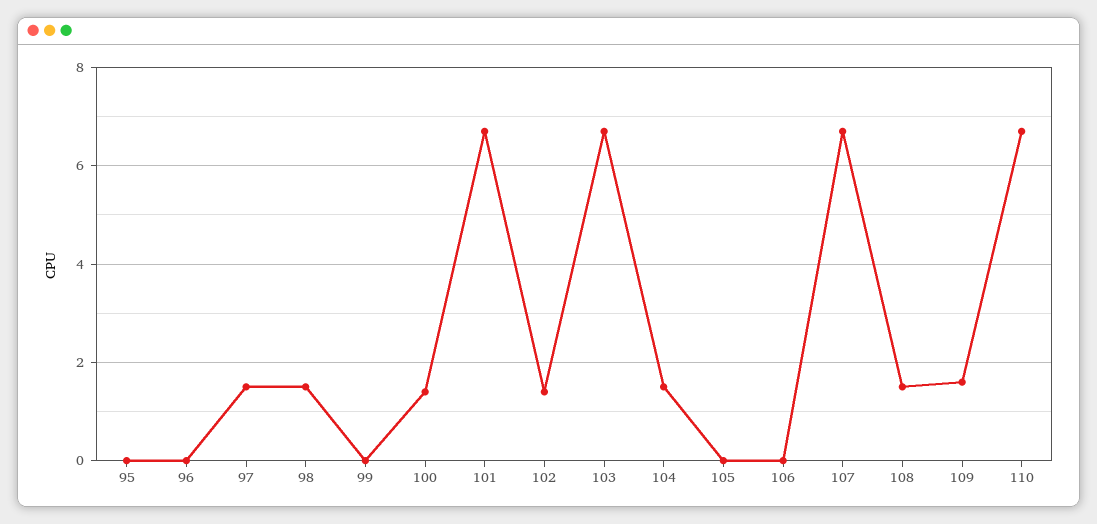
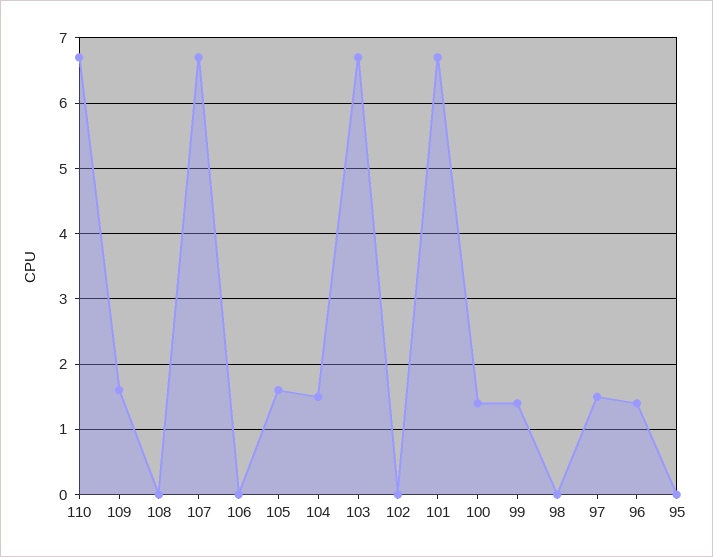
  {
    "95": 0,
-   "96": 0,
+   "96": 1.4,
    "97": 1.5,
-   "98": 1.5,
+   "98": 0,
-   "99": 0,
+   "99": 1.4,
    "100": 1.4,
    "101": 6.7,
-   "102": 1.5,
+   "102": 0,
    "103": 6.7,
    "104": 1.5,
-   "105": 0,
+   "105": 1.6,
    "106": 0,
    "107": 6.7,
-   "108": 1.5,
+   "108": 0,
    "109": 1.6,
    "110": 6.7
  }

